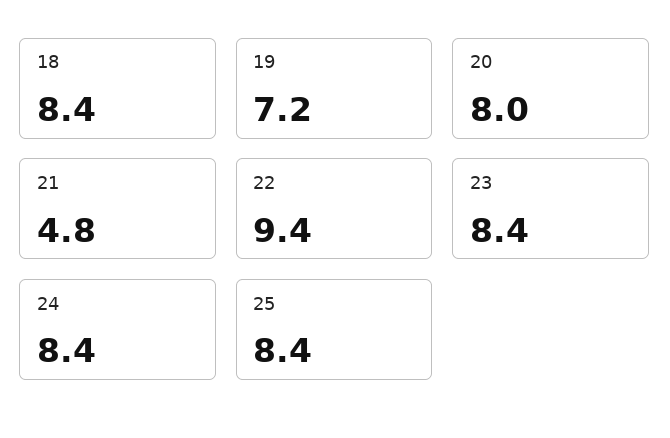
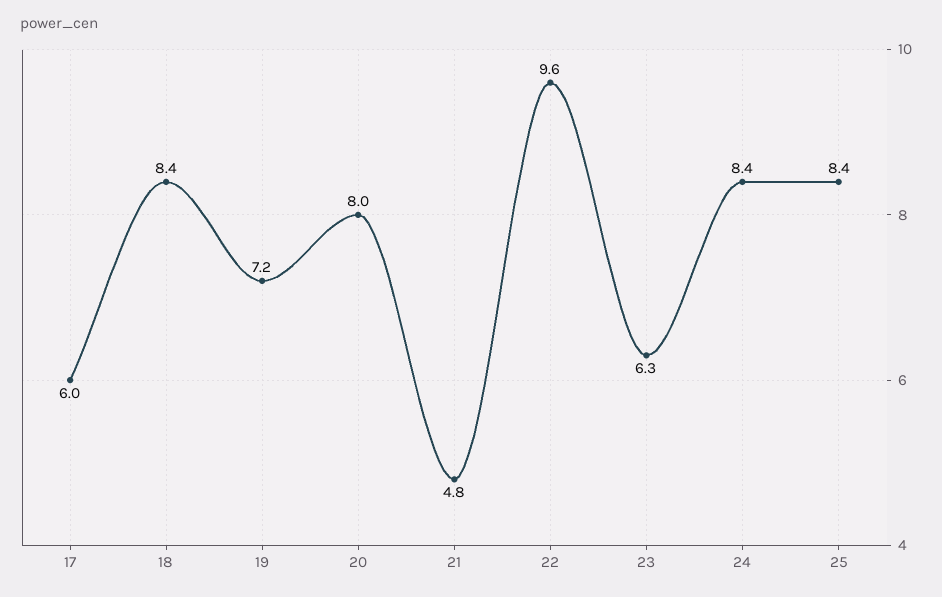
  {
    "18": 8.4,
    "19": 7.2,
    "20": 8,
    "21": 4.8,
-   "22": 9.4,
+   "22": 9.6,
-   "23": 8.4,
+   "23": 6.3,
    "24": 8.4,
-   "25": 8.4
+   "25": 8.4,
+   "17": 6
  }

